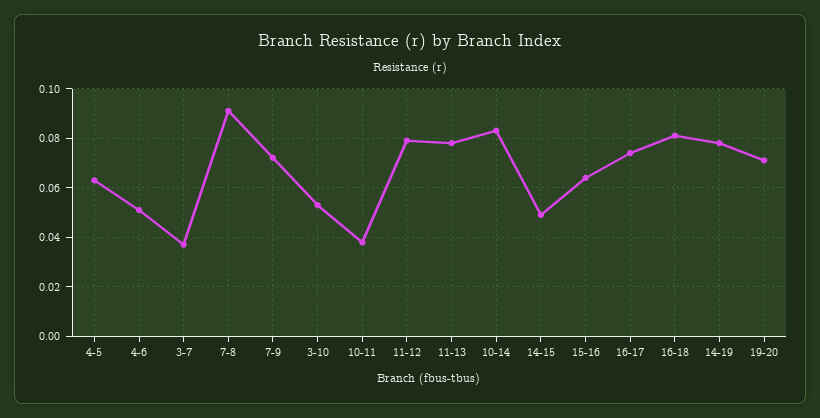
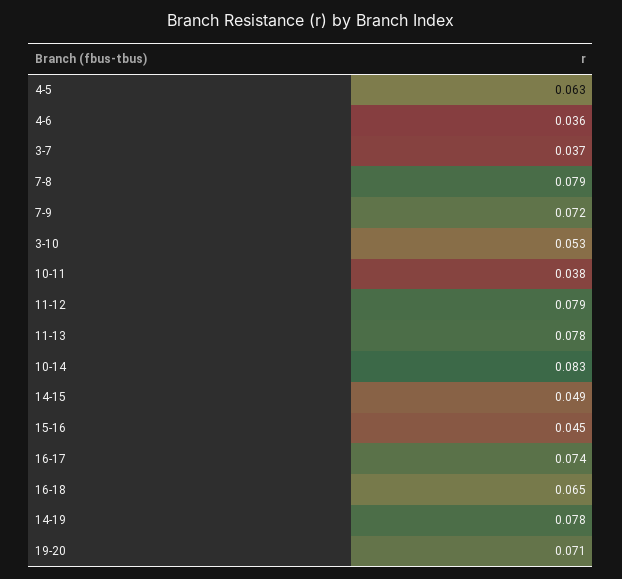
  {
    "4-5": 0.063,
-   "4-6": 0.05,
+   "4-6": 0.036,
    "3-7": 0.037,
-   "7-8": 0.09,
+   "7-8": 0.079,
    "7-9": 0.072,
    "3-10": 0.053,
    "10-11": 0.038,
    "11-12": 0.079,
    "11-13": 0.078,
    "10-14": 0.083,
    "14-15": 0.049,
-   "15-16": 0.065,
+   "15-16": 0.045,
    "16-17": 0.074,
-   "16-18": 0.08,
+   "16-18": 0.065,
    "14-19": 0.078,
    "19-20": 0.071
  }

